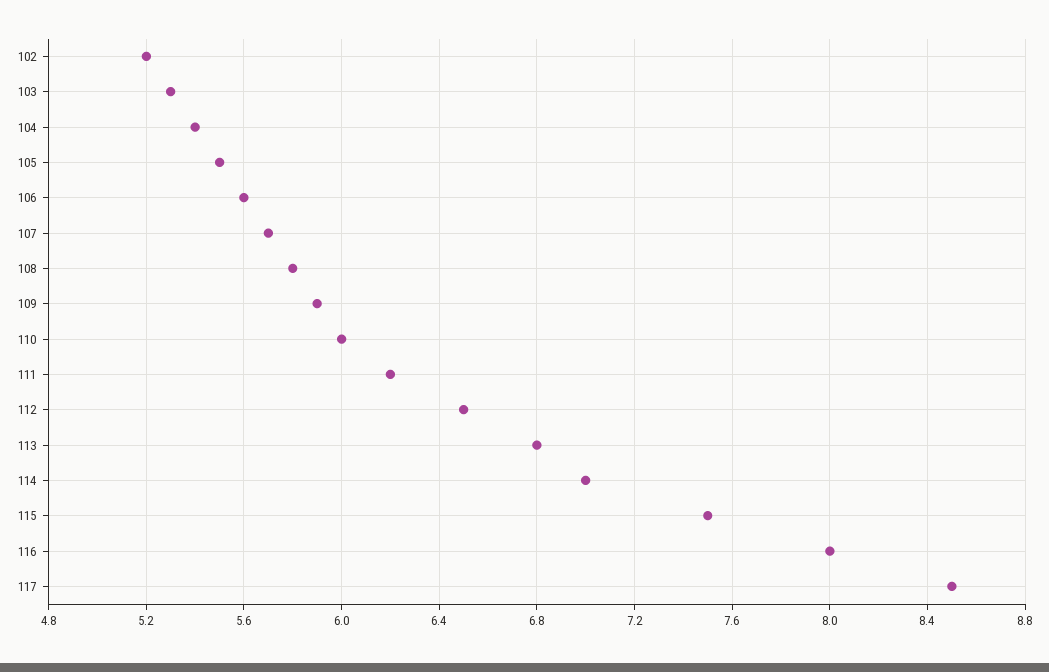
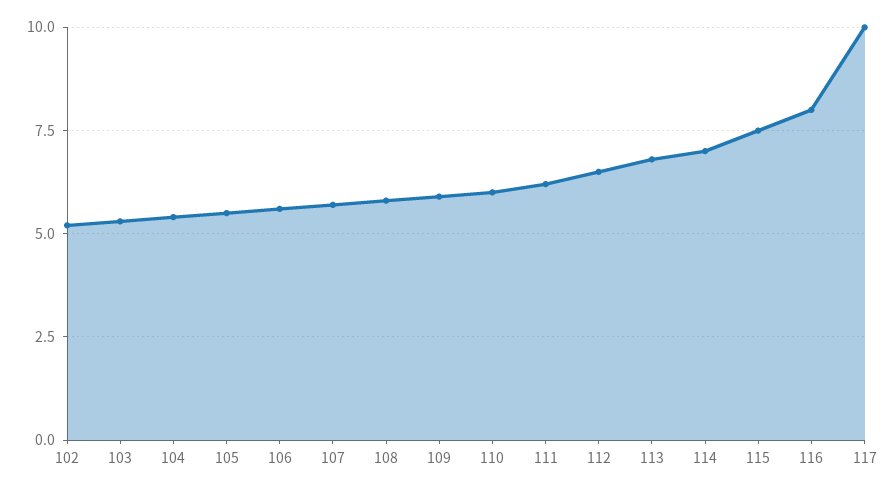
  {
    "102": 5.2,
    "103": 5.3,
    "104": 5.4,
    "105": 5.5,
    "106": 5.6,
    "107": 5.7,
    "108": 5.8,
    "109": 5.9,
    "110": 6,
    "111": 6.2,
    "112": 6.5,
    "113": 6.8,
    "114": 7,
    "115": 7.5,
    "116": 8,
-   "117": 8.5
+   "117": 10
  }

